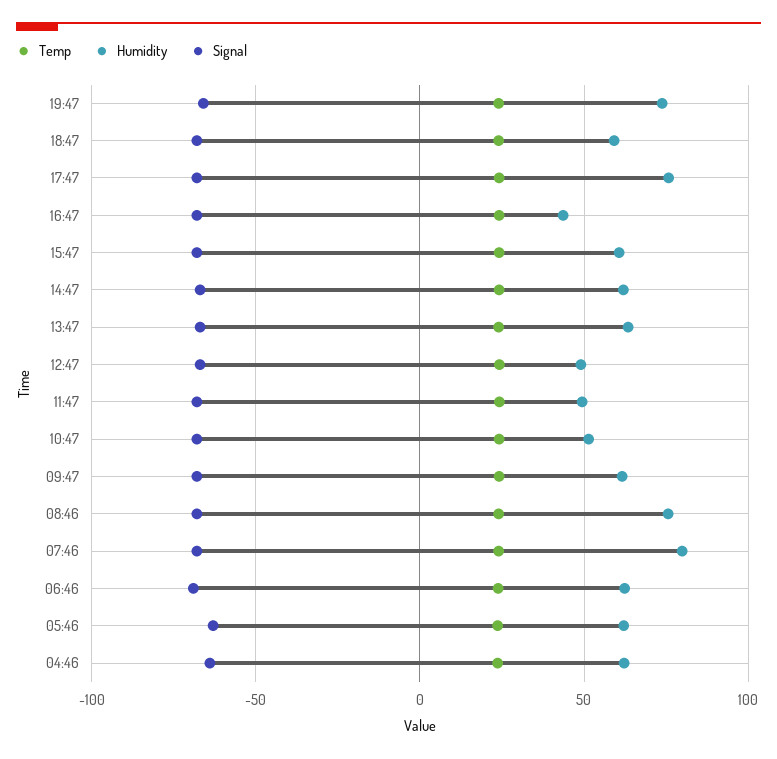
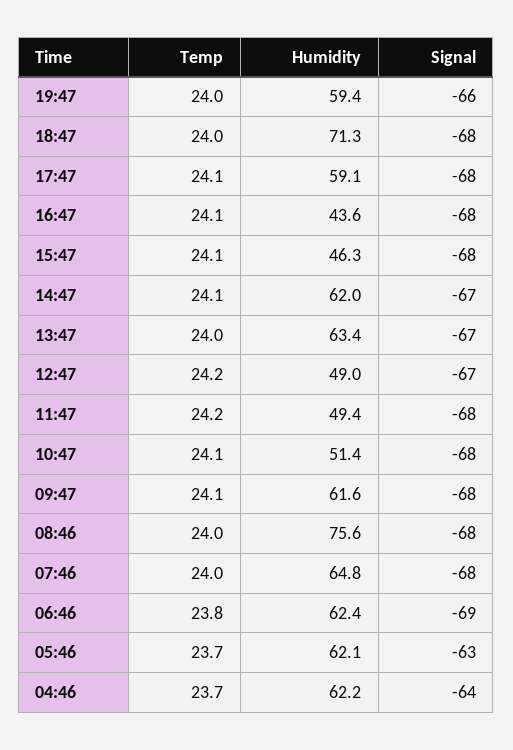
  {
    "Temp": {
      "19:47": 24,
      "18:47": 24,
      "17:47": 24.1,
      "16:47": 24.1,
      "15:47": 24.1,
      "14:47": 24.1,
      "13:47": 24,
      "12:47": 24.2,
      "11:47": 24.2,
      "10:47": 24.1,
      "09:47": 24.1,
      "08:46": 24,
      "07:46": 24,
      "06:46": 23.8,
      "05:46": 23.7,
      "04:46": 23.7
    },
    "Humidity": {
-     "19:47": 75,
+     "19:47": 59.4,
-     "18:47": 60,
+     "18:47": 71.3,
-     "17:47": 75,
+     "17:47": 59.1,
      "16:47": 43.6,
-     "15:47": 60,
+     "15:47": 46.3,
      "14:47": 62,
      "13:47": 63.4,
      "12:47": 49,
      "11:47": 49.4,
      "10:47": 51.4,
      "09:47": 61.6,
      "08:46": 75.6,
-     "07:46": 80,
+     "07:46": 64.8,
      "06:46": 62.4,
      "05:46": 62.1,
      "04:46": 62.2
    },
    "Signal": {
      "19:47": -66,
      "18:47": -68,
      "17:47": -68,
      "16:47": -68,
      "15:47": -68,
      "14:47": -67,
      "13:47": -67,
      "12:47": -67,
      "11:47": -68,
      "10:47": -68,
      "09:47": -68,
      "08:46": -68,
      "07:46": -68,
      "06:46": -69,
      "05:46": -63,
      "04:46": -64
    }
  }

